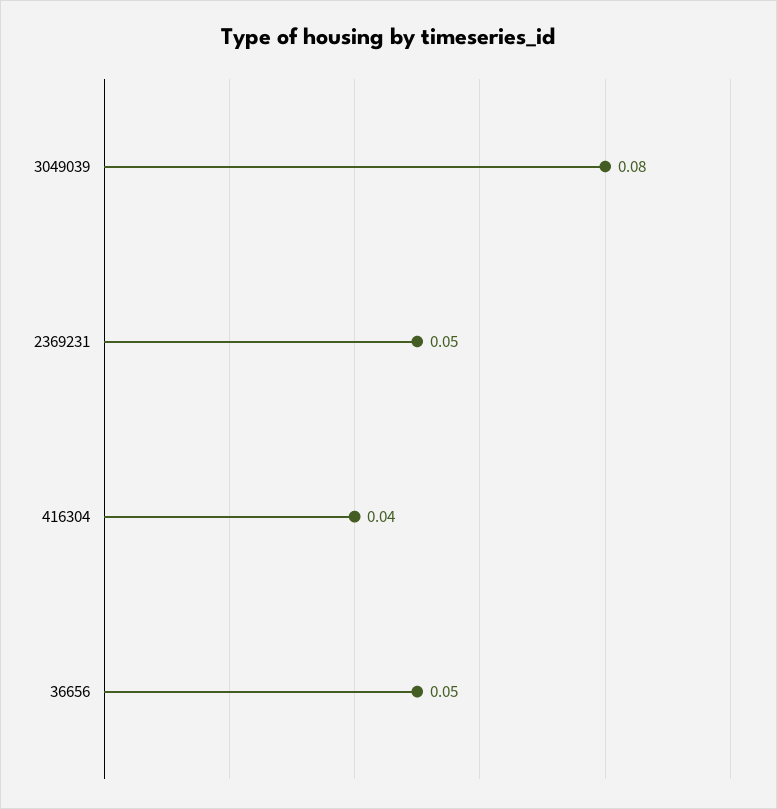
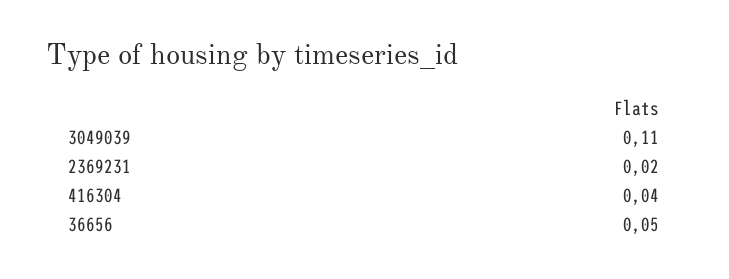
  {
-   "3049039": 0.08,
+   "3049039": 0.11,
-   "2369231": 0.05,
+   "2369231": 0.02,
    "416304": 0.04,
    "36656": 0.05
  }

